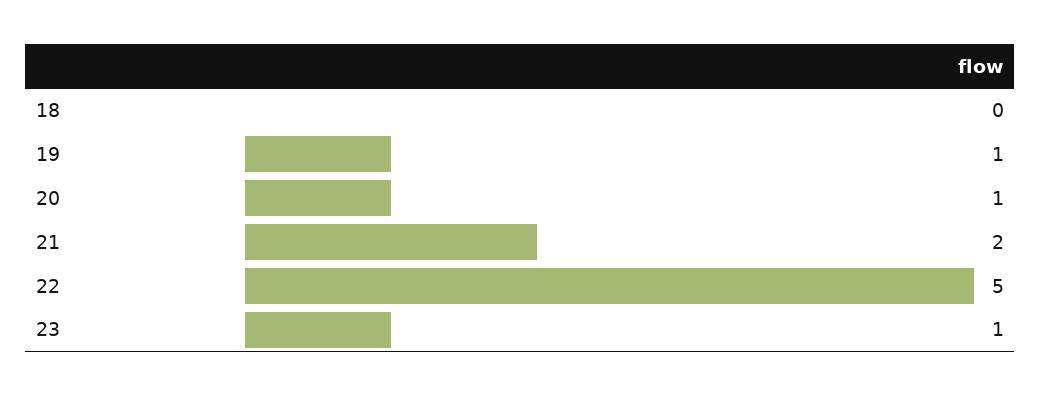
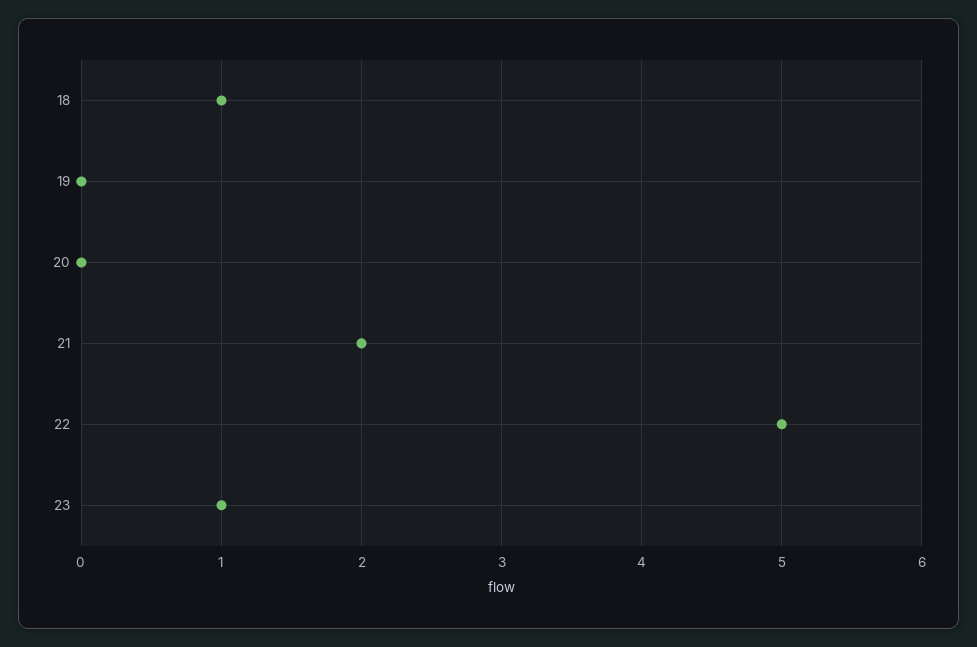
  {
-   "18": 0,
+   "18": 1,
-   "19": 1,
+   "19": 0,
-   "20": 1,
+   "20": 0,
    "21": 2,
    "22": 5,
    "23": 1
  }

